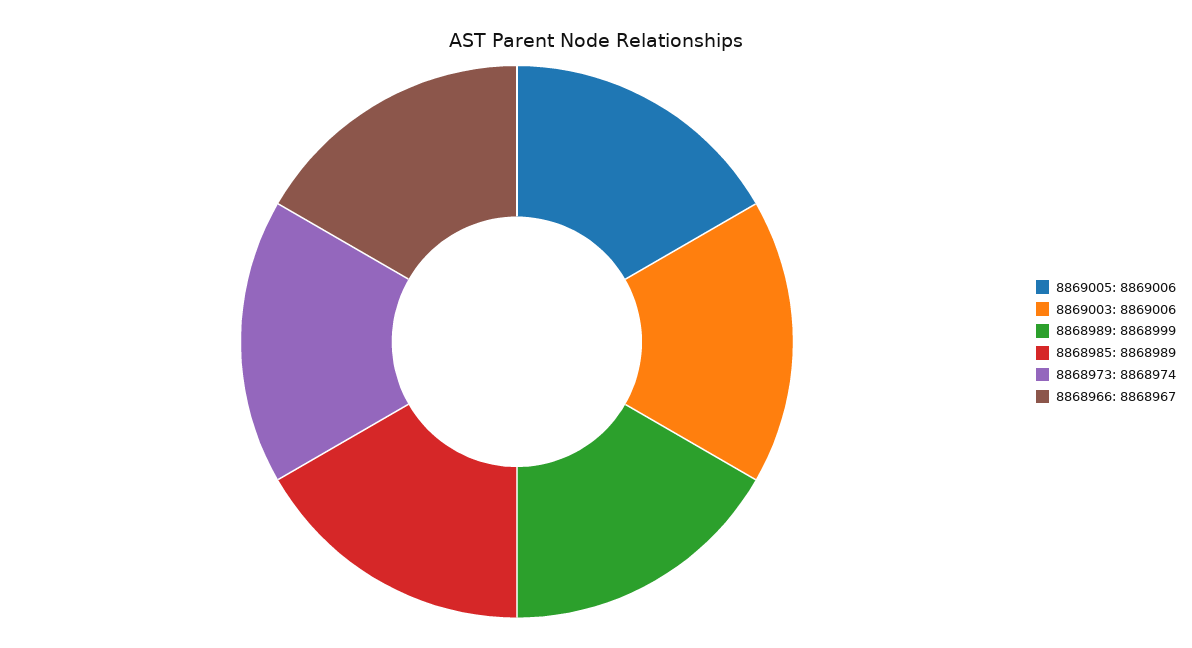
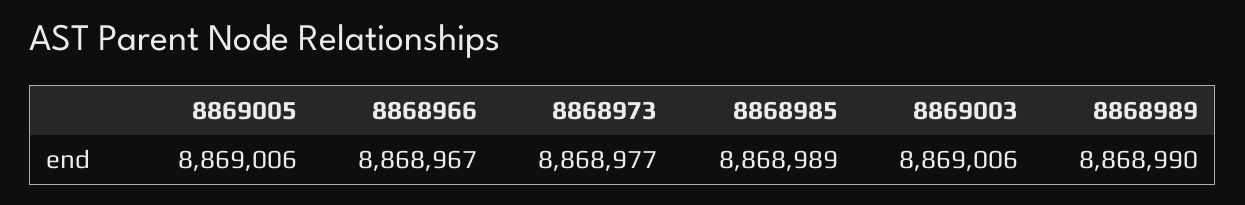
  {
    "8869005": 8869006,
    "8869003": 8869006,
-   "8868989": 8868999,
+   "8868989": 8868990,
    "8868985": 8868989,
-   "8868973": 8868974,
+   "8868973": 8868977,
    "8868966": 8868967
  }

